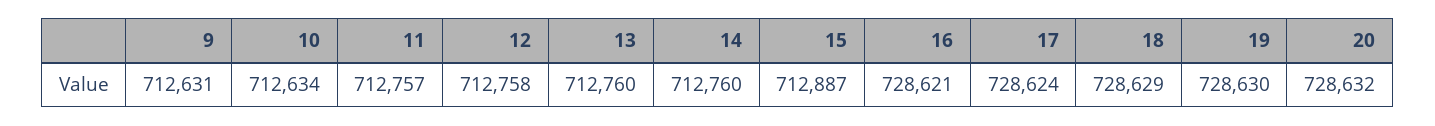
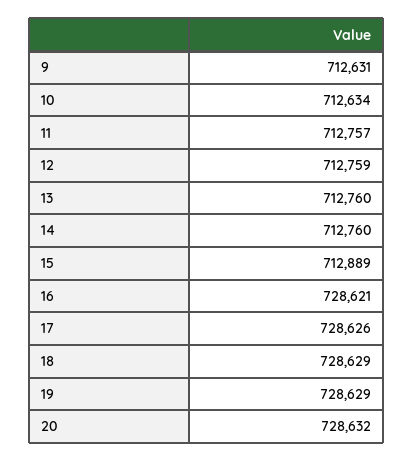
  {
    "9": 712631,
    "10": 712634,
    "11": 712757,
-   "12": 712758,
+   "12": 712759,
    "13": 712760,
    "14": 712760,
-   "15": 712887,
+   "15": 712889,
    "16": 728621,
-   "17": 728624,
+   "17": 728626,
    "18": 728629,
-   "19": 728630,
+   "19": 728629,
    "20": 728632
  }

